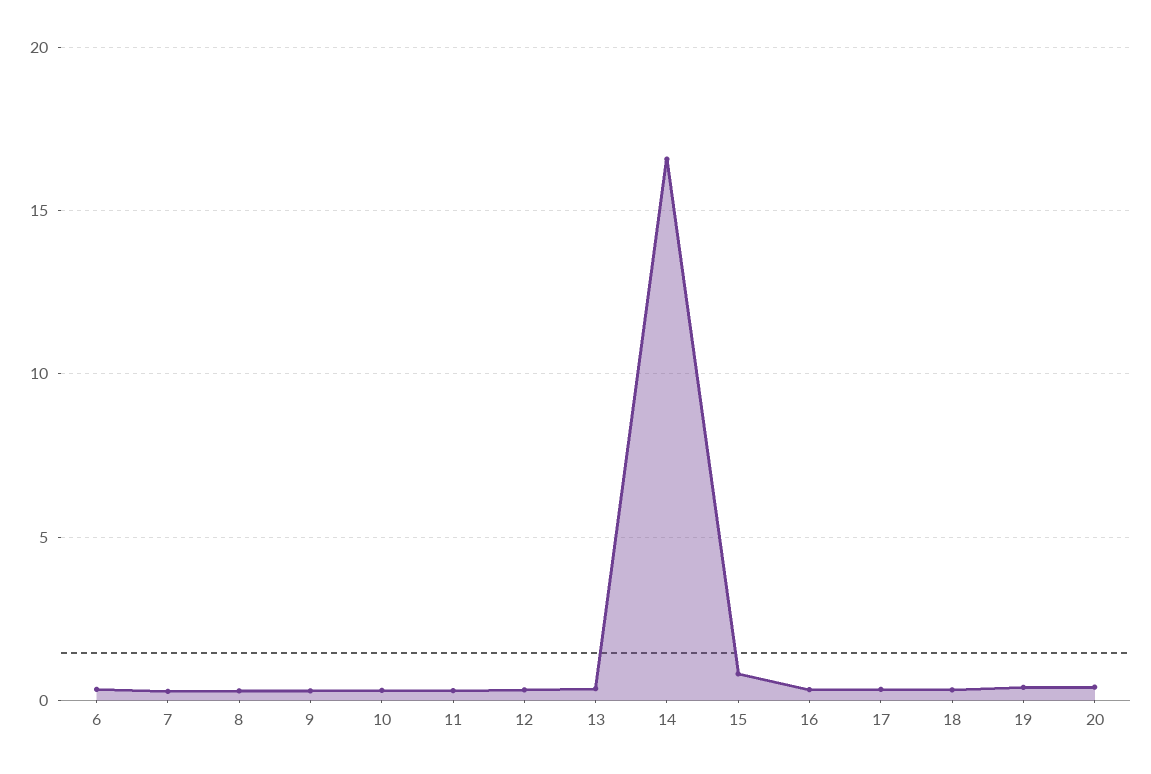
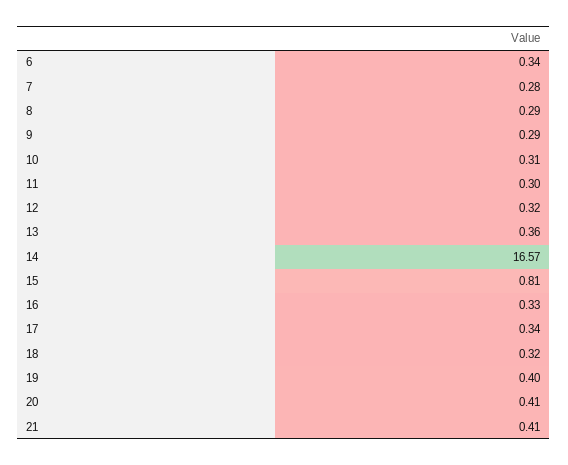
  {
    "6": 0.34,
    "7": 0.28,
    "8": 0.29,
    "9": 0.29,
    "10": 0.31,
    "11": 0.3,
    "12": 0.32,
    "13": 0.36,
    "14": 16.57,
    "15": 0.81,
    "16": 0.33,
    "17": 0.34,
    "18": 0.32,
    "19": 0.4,
-   "20": 0.41
+   "20": 0.41,
+   "21": 0.41
  }

